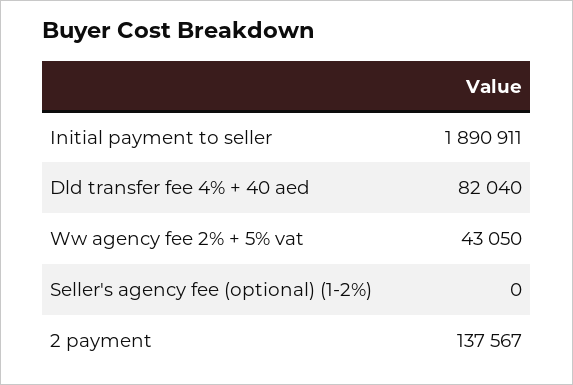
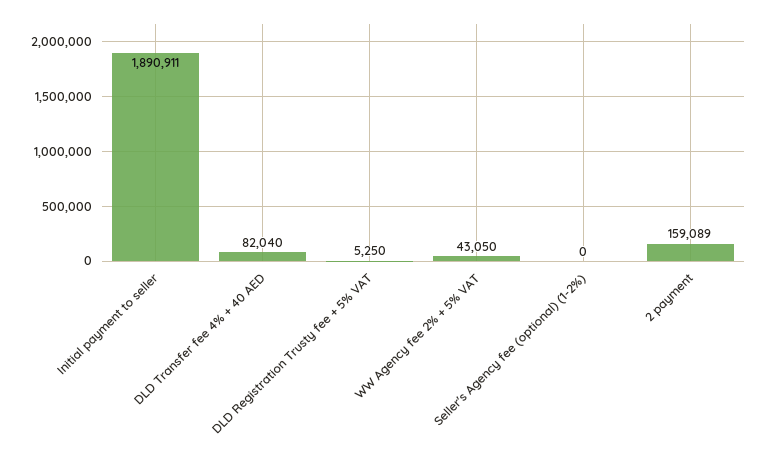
  {
    "Initial payment to seller": 1890911,
    "Dld transfer fee 4% + 40 aed": 82040,
    "Ww agency fee 2% + 5% vat": 43050,
    "Seller's agency fee (optional) (1-2%)": 0,
-   "2 payment": 137567
+   "2 payment": 159089,
+   "DLD Registration Trusty fee + 5% VAT": 5250
  }

